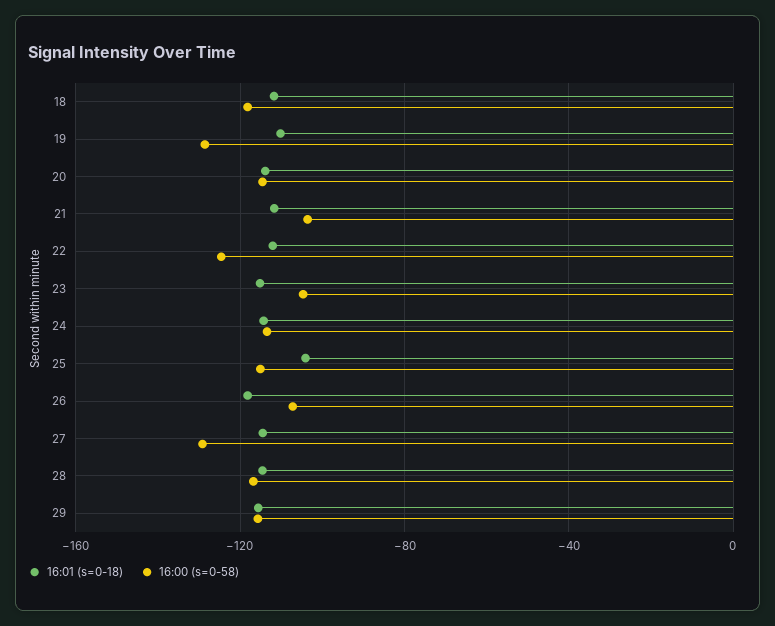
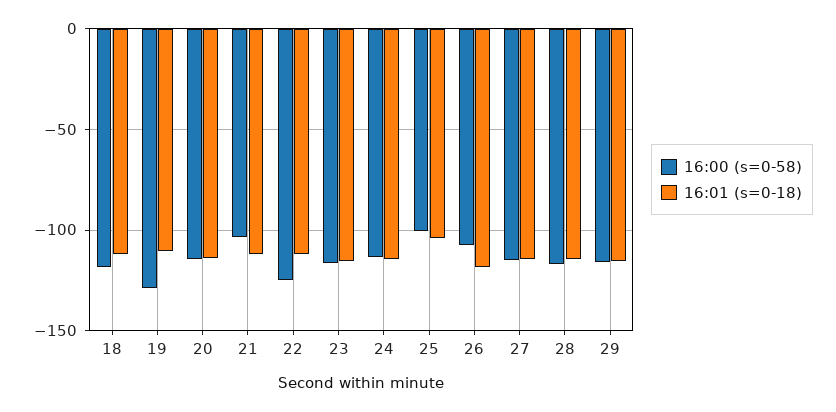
  {
    "16:01 (s=0-18)": {
      "18": -110,
      "19": -110,
      "20": -115,
      "21": -110,
      "22": -110,
      "23": -115,
      "24": -115,
      "25": -105,
      "26": -120,
      "27": -115,
      "28": -115,
      "29": -115
    },
    "16:00 (s=0-58)": {
      "18": -120,
      "19": -130,
      "20": -115,
      "21": -105,
      "22": -125,
-     "23": -105,
+     "23": -115,
      "24": -115,
-     "25": -115,
+     "25": -100,
      "26": -105,
-     "27": -130,
+     "27": -115,
      "28": -115,
      "29": -115
    }
  }

